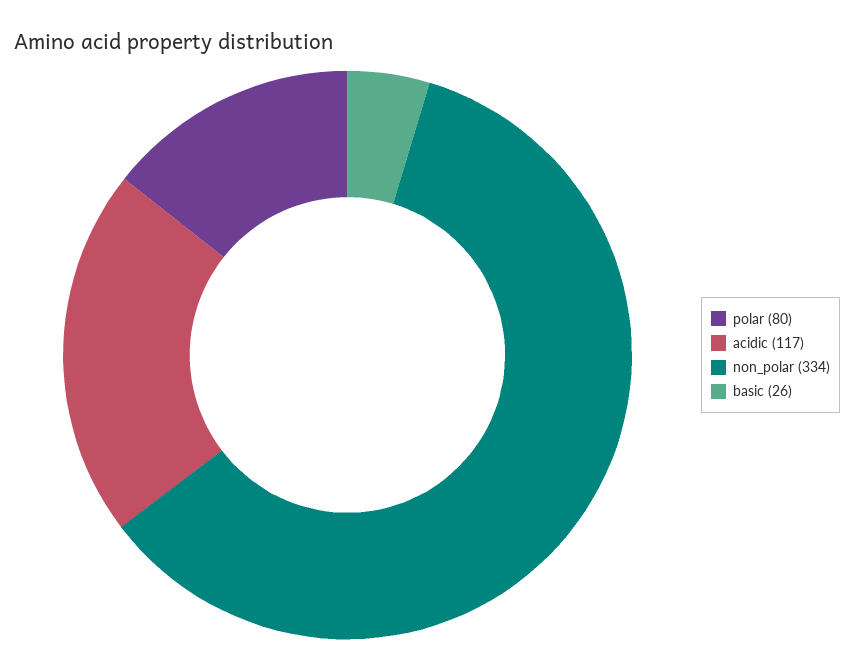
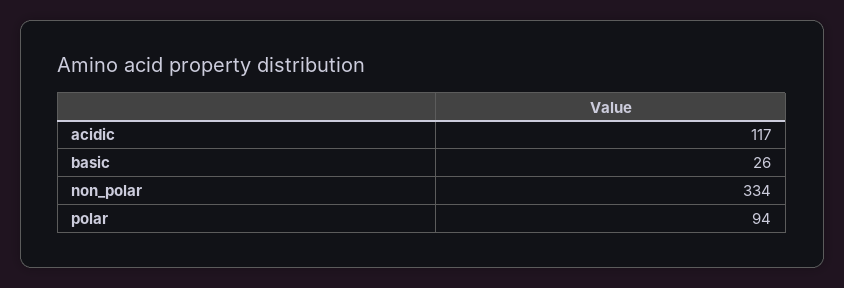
  {
-   "polar": 80,
+   "polar": 94,
    "acidic": 117,
    "non_polar": 334,
    "basic": 26
  }

